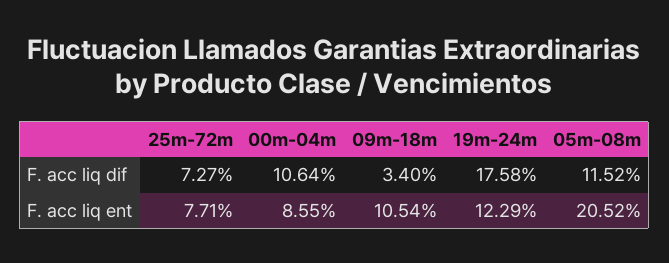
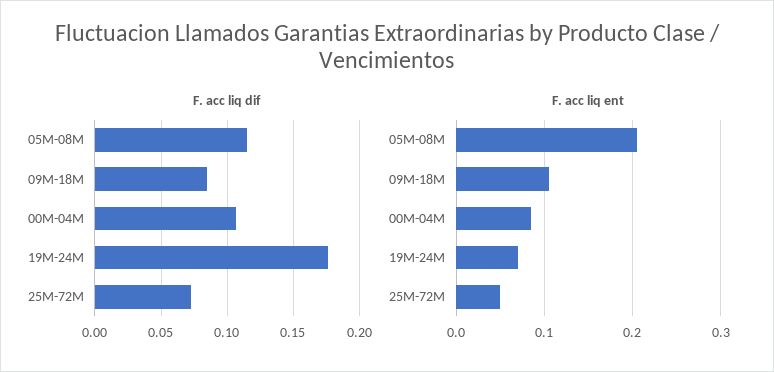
  {
    "F. acc liq dif": {
      "25m-72m": 0.0727,
      "00m-04m": 0.1064,
-     "09m-18m": 0.034,
+     "09m-18m": 0.085,
      "19m-24m": 0.1758,
      "05m-08m": 0.1152
    },
    "F. acc liq ent": {
-     "25m-72m": 0.0771,
+     "25m-72m": 0.05,
      "00m-04m": 0.0855,
      "09m-18m": 0.1054,
-     "19m-24m": 0.1229,
+     "19m-24m": 0.07,
      "05m-08m": 0.2052
    }
  }

